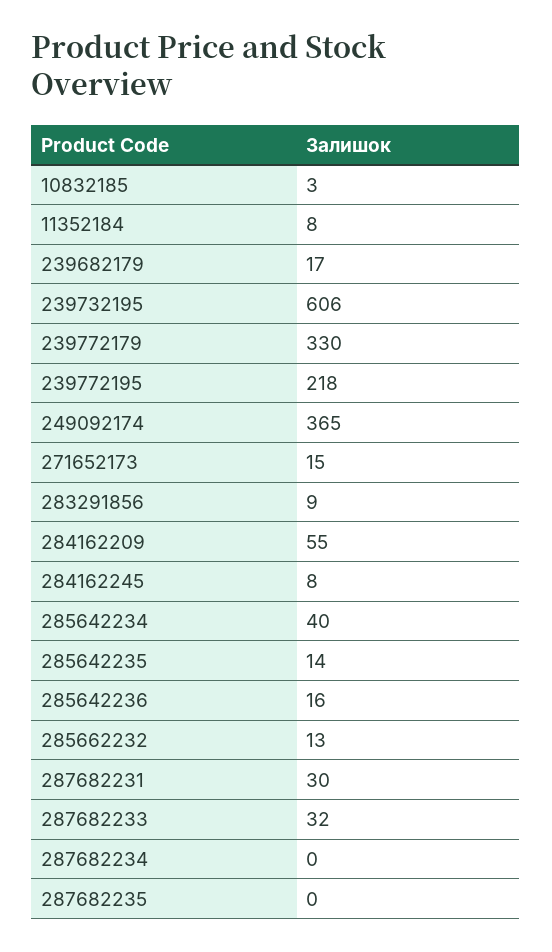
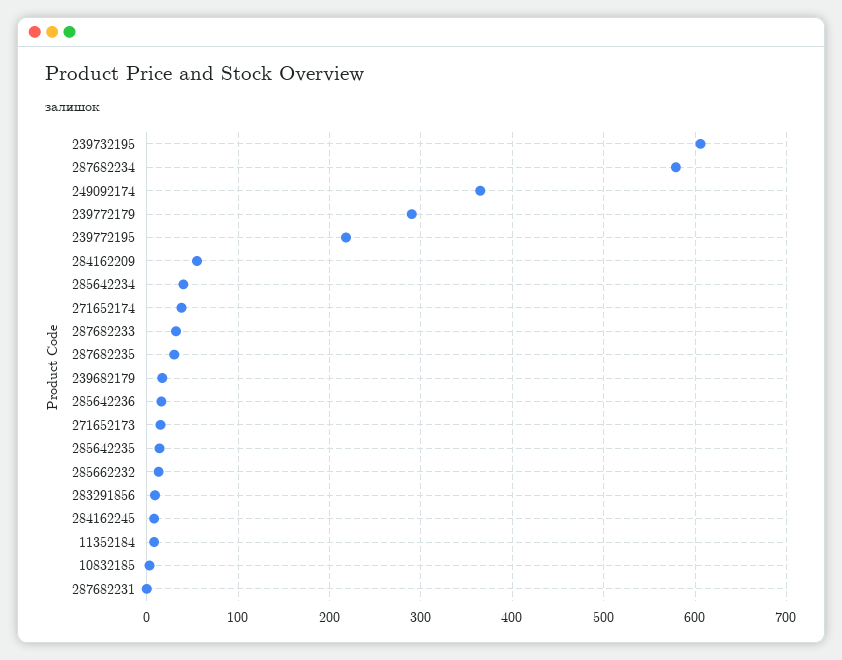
  {
    "10832185": 3,
    "11352184": 8,
    "239682179": 17,
    "239732195": 606,
-   "239772179": 330,
+   "239772179": 290,
    "239772195": 218,
    "249092174": 365,
    "271652173": 15,
    "283291856": 9,
    "284162209": 55,
    "284162245": 8,
    "285642234": 40,
    "285642235": 14,
    "285642236": 16,
    "285662232": 13,
-   "287682231": 30,
+   "287682231": 0,
    "287682233": 32,
-   "287682234": 0,
+   "287682234": 580,
-   "287682235": 0
+   "287682235": 30,
+   "271652174": 40
  }

